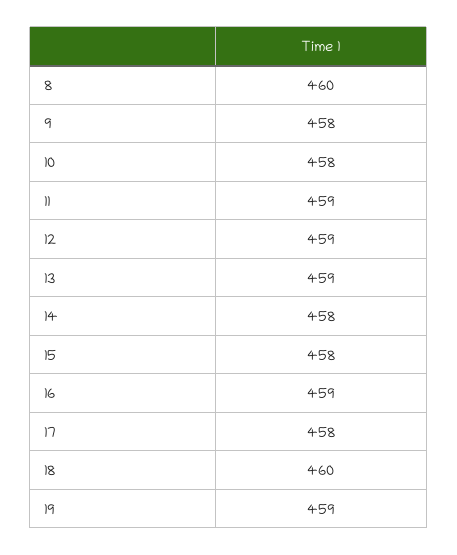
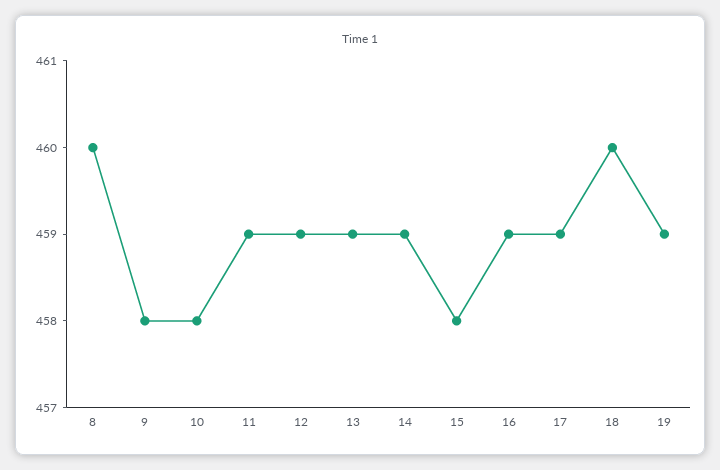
  {
    "8": 460,
    "9": 458,
    "10": 458,
    "11": 459,
    "12": 459,
    "13": 459,
-   "14": 458,
+   "14": 459,
    "15": 458,
    "16": 459,
-   "17": 458,
+   "17": 459,
    "18": 460,
    "19": 459
  }

